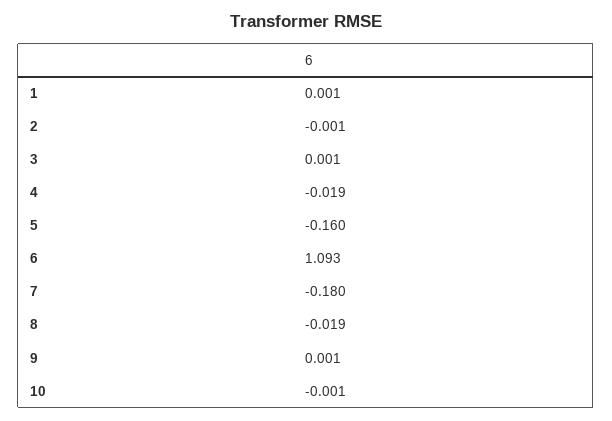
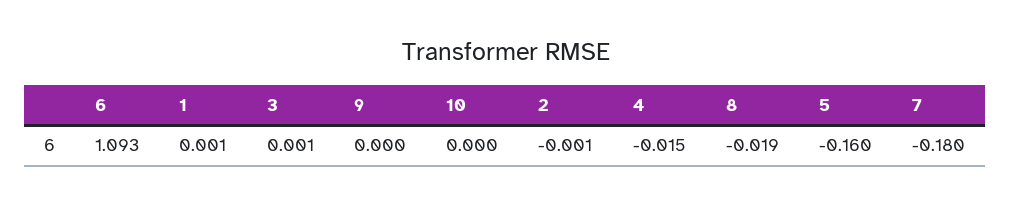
  {
    "1": 0.001,
    "2": -0.001,
    "3": 0.001,
-   "4": -0.019,
+   "4": -0.015,
    "5": -0.16,
    "6": 1.093,
    "7": -0.18,
    "8": -0.019,
-   "9": 0.001,
+   "9": 0,
-   "10": -0.001
+   "10": 0
  }

